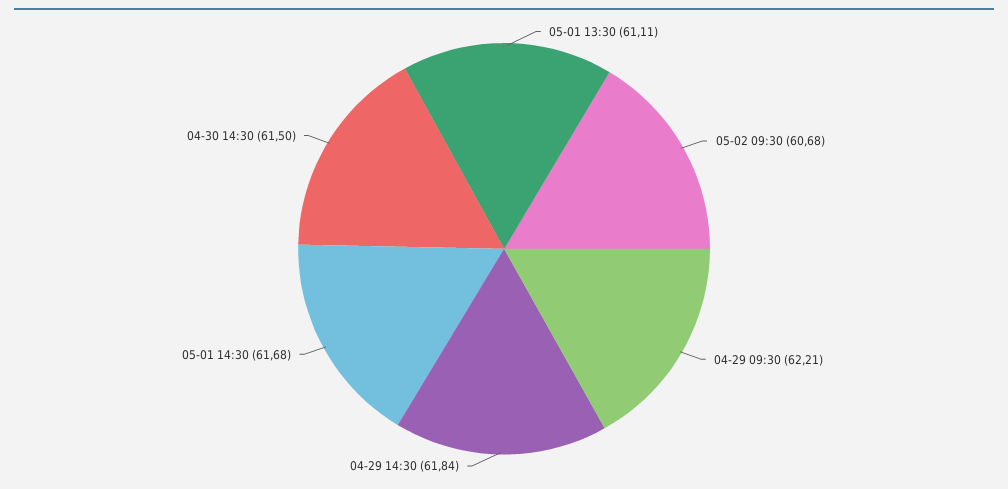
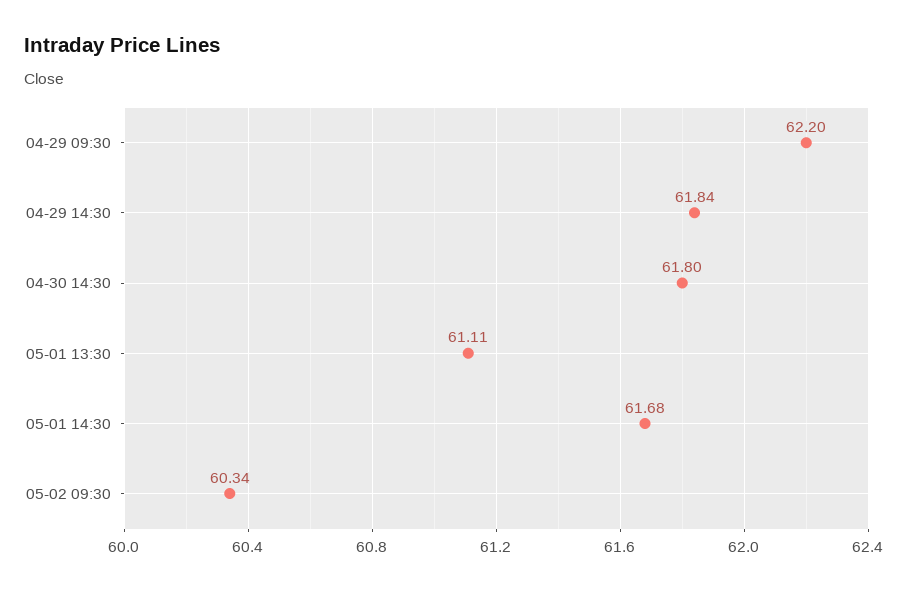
  {
    "05-01 13:30": 61.11,
-   "05-02 09:30": 60.68,
+   "05-02 09:30": 60.34,
-   "04-29 09:30": 62.21,
+   "04-29 09:30": 62.2,
    "04-29 14:30": 61.84,
    "05-01 14:30": 61.68,
-   "04-30 14:30": 61.5
+   "04-30 14:30": 61.8
  }

